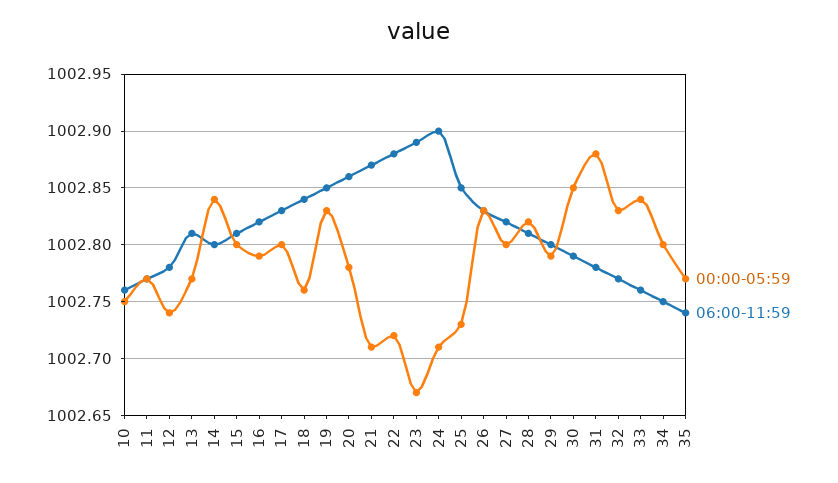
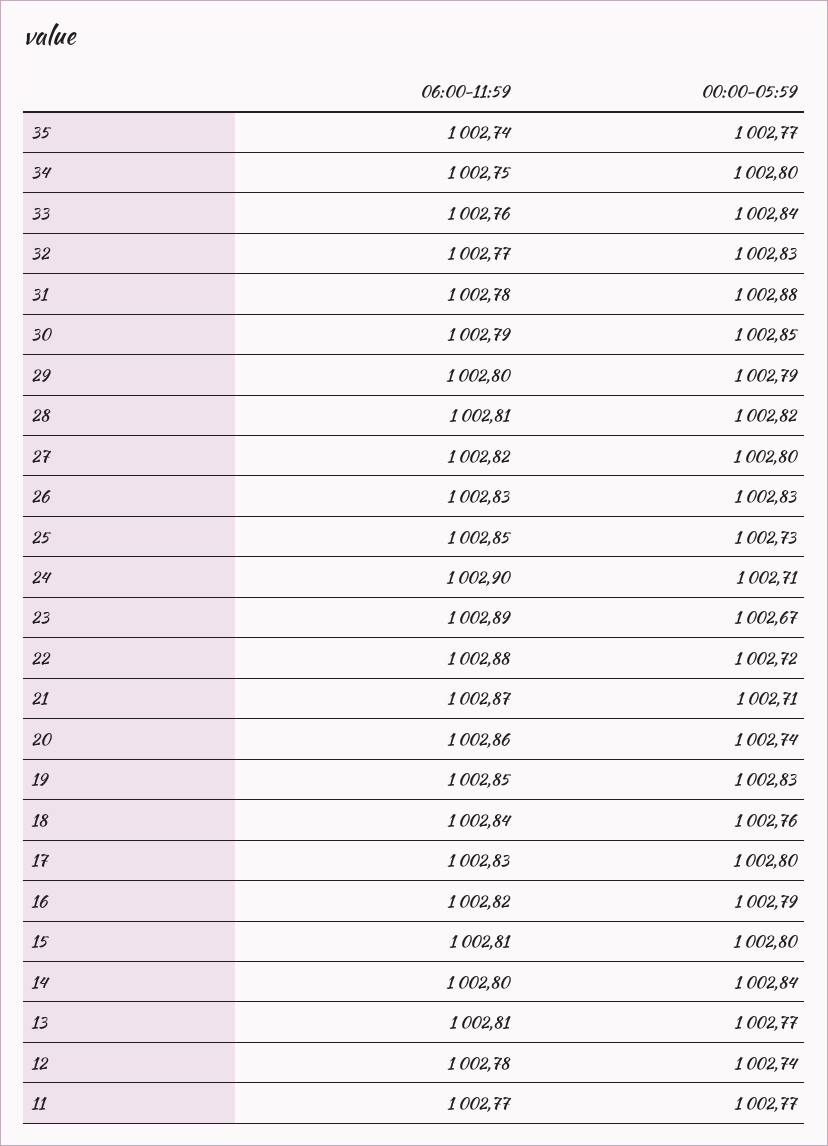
  {
    "00:00-05:59": {
-     "10": 1002.75,
      "11": 1002.77,
      "12": 1002.74,
      "13": 1002.77,
      "14": 1002.84,
      "15": 1002.8,
      "16": 1002.79,
      "17": 1002.8,
      "18": 1002.76,
      "19": 1002.83,
-     "20": 1002.78,
+     "20": 1002.74,
      "21": 1002.71,
      "22": 1002.72,
      "23": 1002.67,
      "24": 1002.71,
      "25": 1002.73,
      "26": 1002.83,
      "27": 1002.8,
      "28": 1002.82,
      "29": 1002.79,
      "30": 1002.85,
      "31": 1002.88,
      "32": 1002.83,
      "33": 1002.84,
      "34": 1002.8,
      "35": 1002.77
    },
    "06:00-11:59": {
-     "10": 1002.76,
      "11": 1002.77,
      "12": 1002.78,
      "13": 1002.81,
      "14": 1002.8,
      "15": 1002.81,
      "16": 1002.82,
      "17": 1002.83,
      "18": 1002.84,
      "19": 1002.85,
      "20": 1002.86,
      "21": 1002.87,
      "22": 1002.88,
      "23": 1002.89,
      "24": 1002.9,
      "25": 1002.85,
      "26": 1002.83,
      "27": 1002.82,
      "28": 1002.81,
      "29": 1002.8,
      "30": 1002.79,
      "31": 1002.78,
      "32": 1002.77,
      "33": 1002.76,
      "34": 1002.75,
      "35": 1002.74
    }
  }

